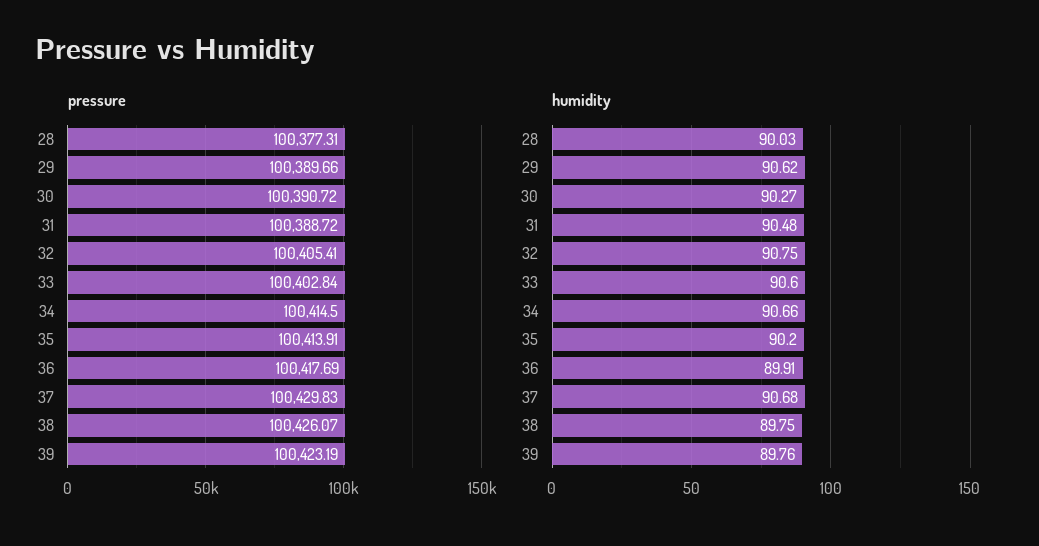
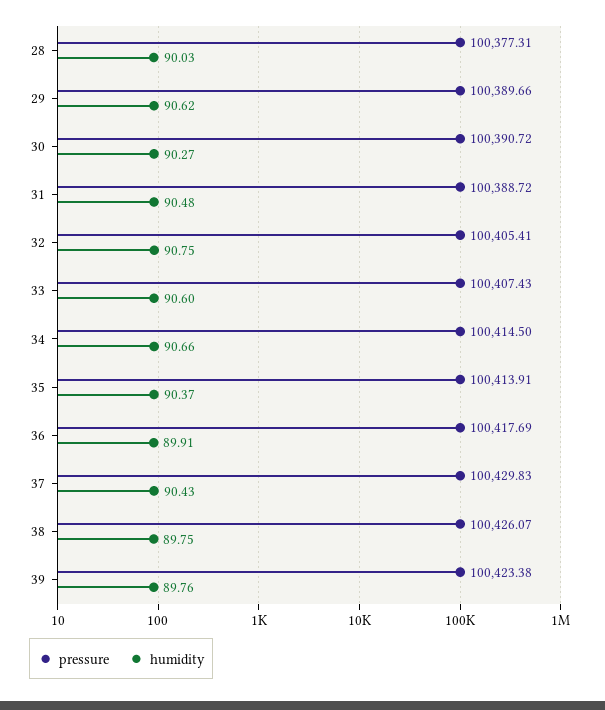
  {
    "pressure": {
      "28": 100377.31,
      "29": 100389.66,
      "30": 100390.72,
      "31": 100388.72,
      "32": 100405.41,
-     "33": 100402.84,
+     "33": 100407.43,
      "34": 100414.5,
      "35": 100413.91,
      "36": 100417.69,
      "37": 100429.83,
      "38": 100426.07,
-     "39": 100423.19
+     "39": 100423.38
    },
    "humidity": {
      "28": 90.03,
      "29": 90.62,
      "30": 90.27,
      "31": 90.48,
      "32": 90.75,
      "33": 90.6,
      "34": 90.66,
-     "35": 90.2,
+     "35": 90.37,
      "36": 89.91,
-     "37": 90.68,
+     "37": 90.43,
      "38": 89.75,
      "39": 89.76
    }
  }

